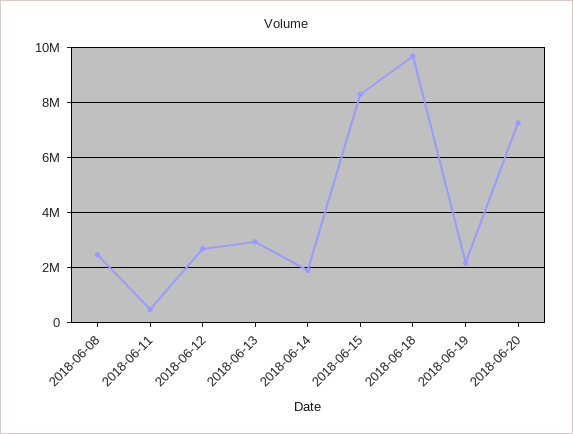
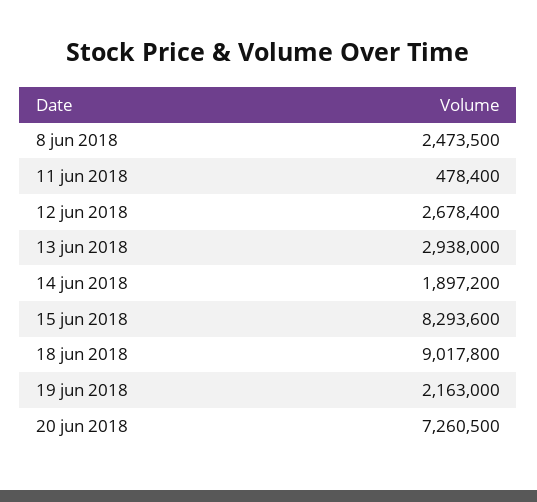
  {
    "2018-06-08": 2473500,
    "2018-06-11": 478400,
    "2018-06-12": 2678400,
    "2018-06-13": 2938000,
    "2018-06-14": 1897200,
    "2018-06-15": 8293600,
-   "2018-06-18": 9750000,
+   "2018-06-18": 9017800,
    "2018-06-19": 2163000,
    "2018-06-20": 7260500
  }

